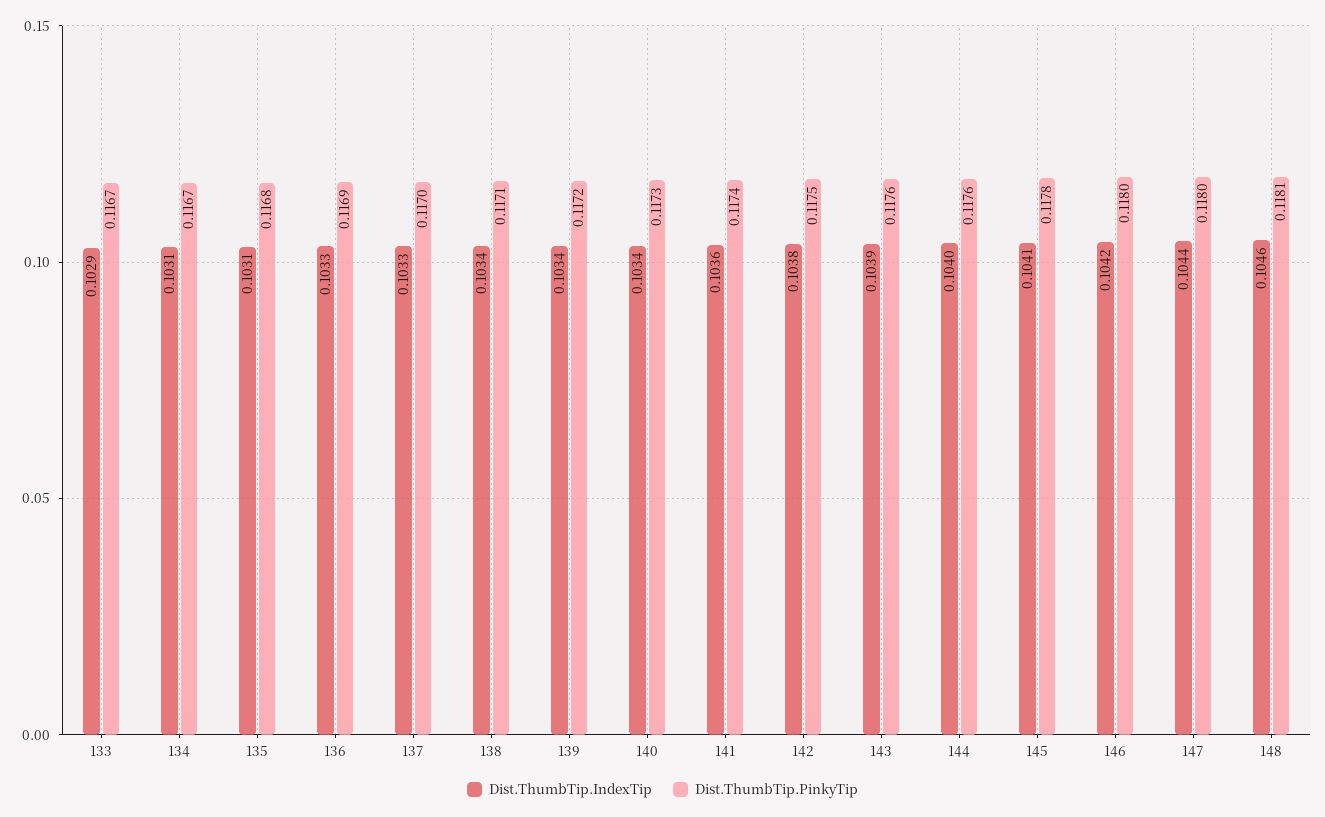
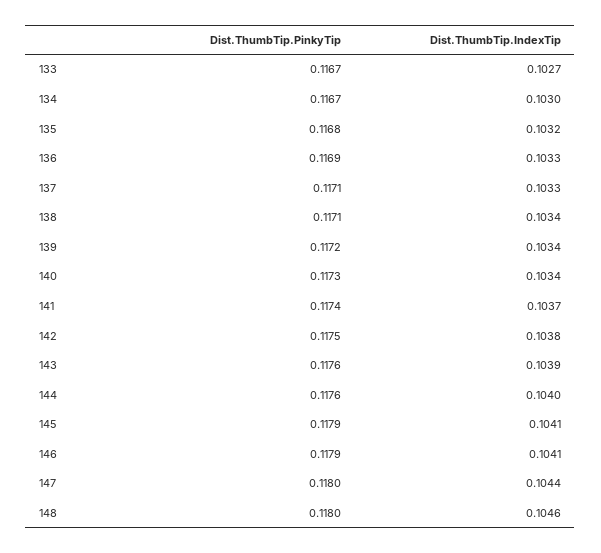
  {
    "Dist.ThumbTip.IndexTip": {
-     "133": 0.1029,
+     "133": 0.1027,
-     "134": 0.1031,
+     "134": 0.103,
-     "135": 0.1031,
+     "135": 0.1032,
      "136": 0.1033,
      "137": 0.1033,
      "138": 0.1034,
      "139": 0.1034,
      "140": 0.1034,
-     "141": 0.1036,
+     "141": 0.1037,
      "142": 0.1038,
      "143": 0.1039,
      "144": 0.104,
      "145": 0.1041,
-     "146": 0.1042,
+     "146": 0.1041,
      "147": 0.1044,
      "148": 0.1046
    },
    "Dist.ThumbTip.PinkyTip": {
      "133": 0.1167,
      "134": 0.1167,
      "135": 0.1168,
      "136": 0.1169,
-     "137": 0.117,
+     "137": 0.1171,
      "138": 0.1171,
      "139": 0.1172,
      "140": 0.1173,
      "141": 0.1174,
      "142": 0.1175,
      "143": 0.1176,
      "144": 0.1176,
-     "145": 0.1178,
+     "145": 0.1179,
-     "146": 0.118,
+     "146": 0.1179,
      "147": 0.118,
-     "148": 0.1181
+     "148": 0.118
    }
  }

